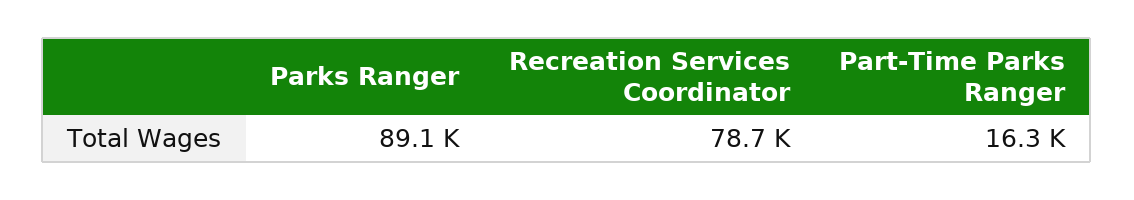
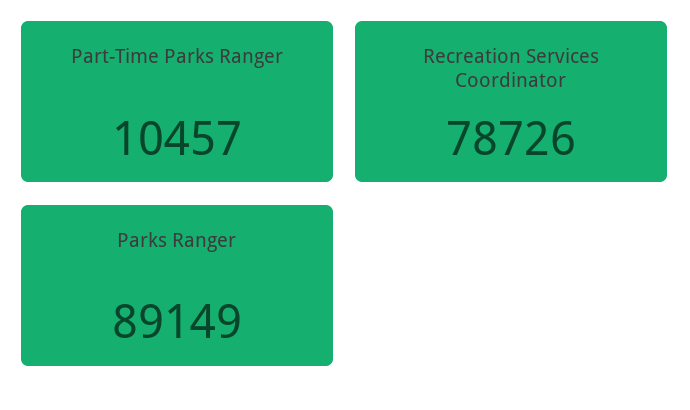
  {
    "Parks Ranger": 89149,
    "Recreation Services Coordinator": 78726,
-   "Part-Time Parks Ranger": 16300
+   "Part-Time Parks Ranger": 10457
  }

